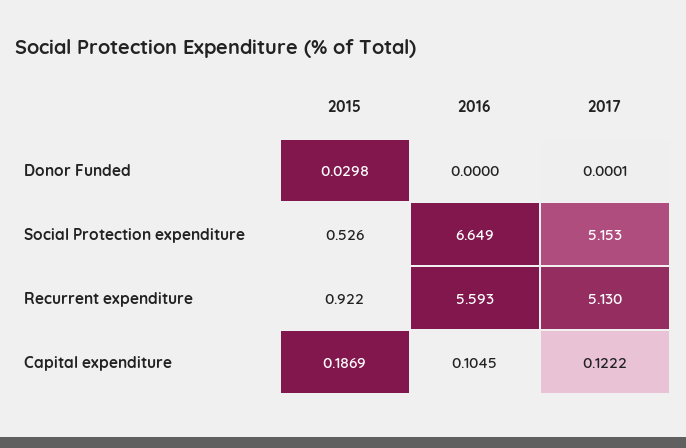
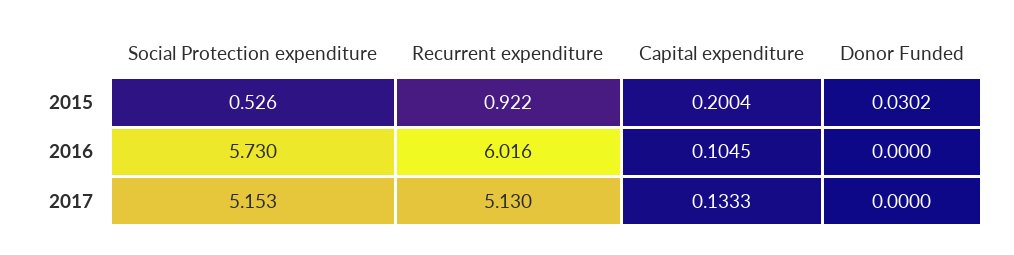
  {
    "2015": {
-     "Donor Funded": 0.0298,
+     "Donor Funded": 0.0302,
      "Social Protection expenditure": 0.526,
      "Recurrent expenditure": 0.922,
-     "Capital expenditure": 0.1869
+     "Capital expenditure": 0.2004
    },
    "2016": {
      "Donor Funded": 0,
-     "Social Protection expenditure": 6.649,
+     "Social Protection expenditure": 5.73,
-     "Recurrent expenditure": 5.593,
+     "Recurrent expenditure": 6.016,
      "Capital expenditure": 0.1045
    },
    "2017": {
-     "Donor Funded": 0.0001,
+     "Donor Funded": 0,
      "Social Protection expenditure": 5.153,
      "Recurrent expenditure": 5.13,
-     "Capital expenditure": 0.1222
+     "Capital expenditure": 0.1333
    }
  }

